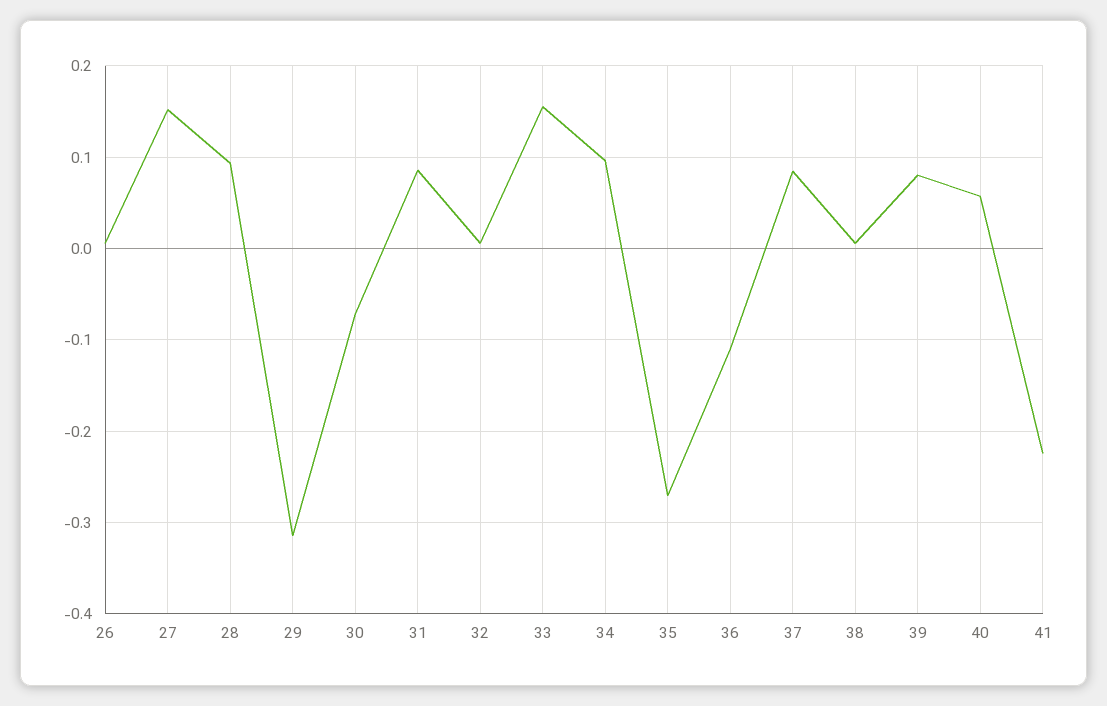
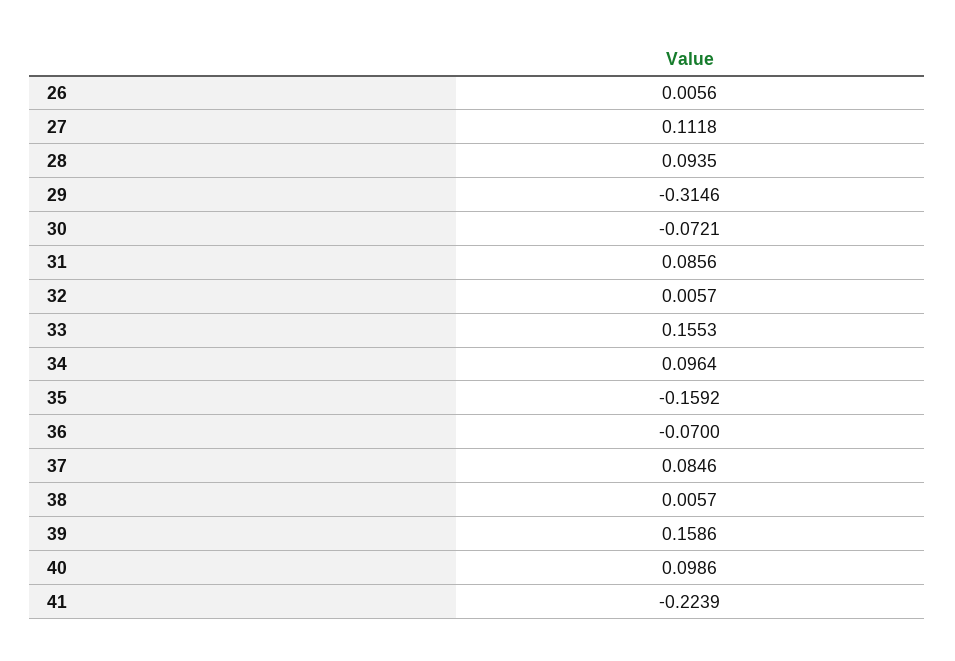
  {
    "26": 0.0056,
-   "27": 0.15,
+   "27": 0.1118,
    "28": 0.0935,
    "29": -0.3146,
    "30": -0.0721,
    "31": 0.0856,
    "32": 0.0057,
    "33": 0.1553,
    "34": 0.0964,
-   "35": -0.27,
+   "35": -0.1592,
-   "36": -0.11,
+   "36": -0.07,
    "37": 0.0846,
    "38": 0.0057,
-   "39": 0.08,
+   "39": 0.1586,
-   "40": 0.06,
+   "40": 0.0986,
    "41": -0.2239
  }

